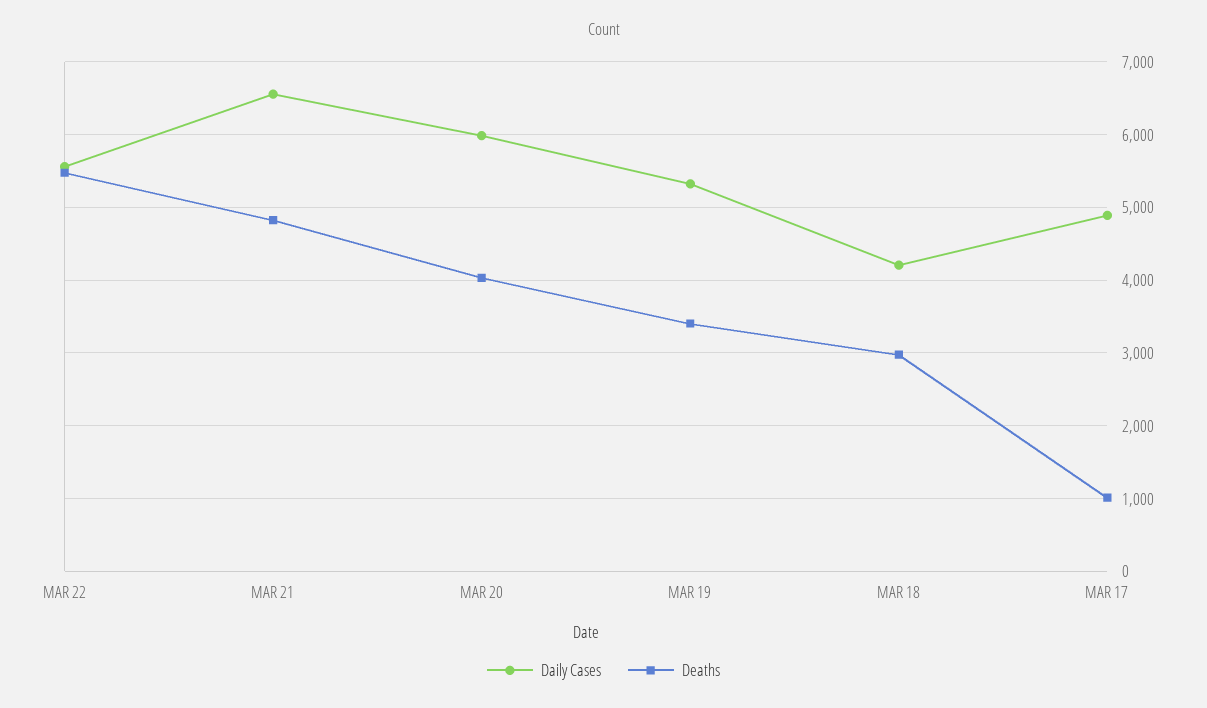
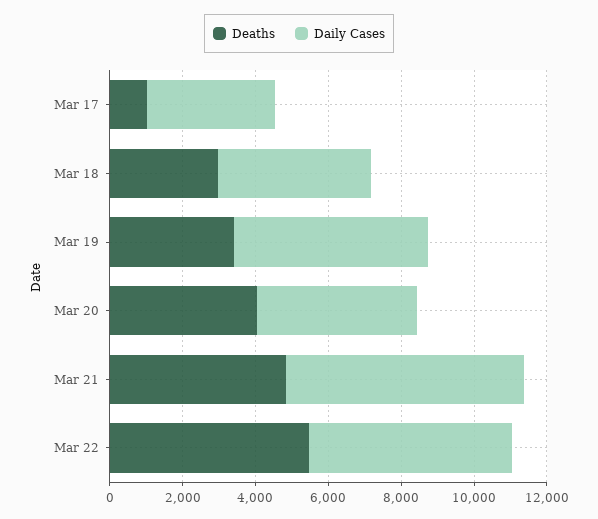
  {
    "Daily Cases": {
      "MAR 22": 5600,
      "MAR 21": 6600,
-     "MAR 20": 6000,
+     "MAR 20": 4500,
      "MAR 19": 5300,
      "MAR 18": 4200,
-     "MAR 17": 4900
+     "MAR 17": 3500
    },
    "Deaths": {
      "MAR 22": 5500,
      "MAR 21": 4800,
      "MAR 20": 4000,
      "MAR 19": 3400,
      "MAR 18": 3000,
      "MAR 17": 1000
    }
  }

